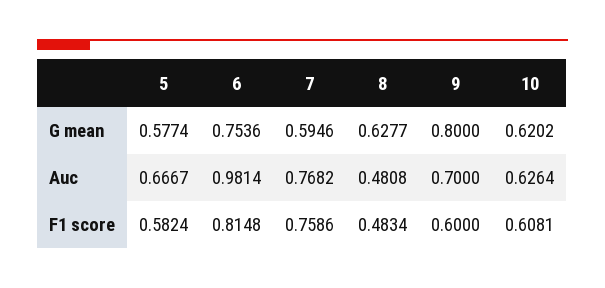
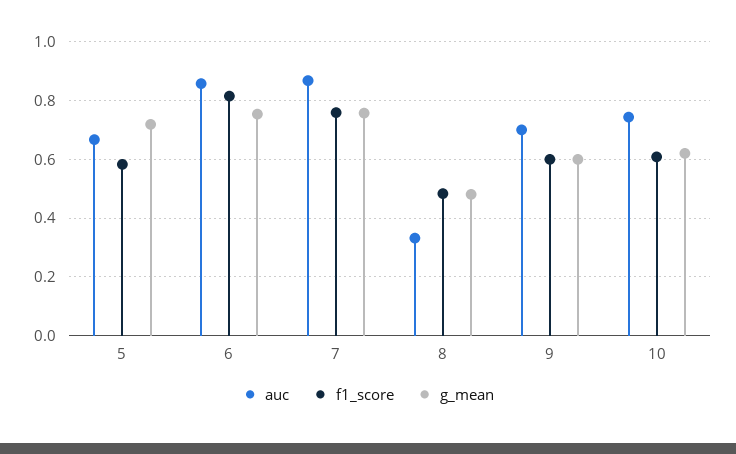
  {
    "G mean": {
-     "5": 0.5774,
+     "5": 0.725,
      "6": 0.7536,
-     "7": 0.5946,
+     "7": 0.75,
-     "8": 0.6277,
+     "8": 0.475,
-     "9": 0.8,
+     "9": 0.6,
      "10": 0.6202
    },
    "Auc": {
      "5": 0.6667,
-     "6": 0.9814,
+     "6": 0.85,
-     "7": 0.7682,
+     "7": 0.875,
-     "8": 0.4808,
+     "8": 0.325,
      "9": 0.7,
-     "10": 0.6264
+     "10": 0.75
    },
    "F1 score": {
      "5": 0.5824,
      "6": 0.8148,
      "7": 0.7586,
      "8": 0.4834,
      "9": 0.6,
      "10": 0.6081
    }
  }

